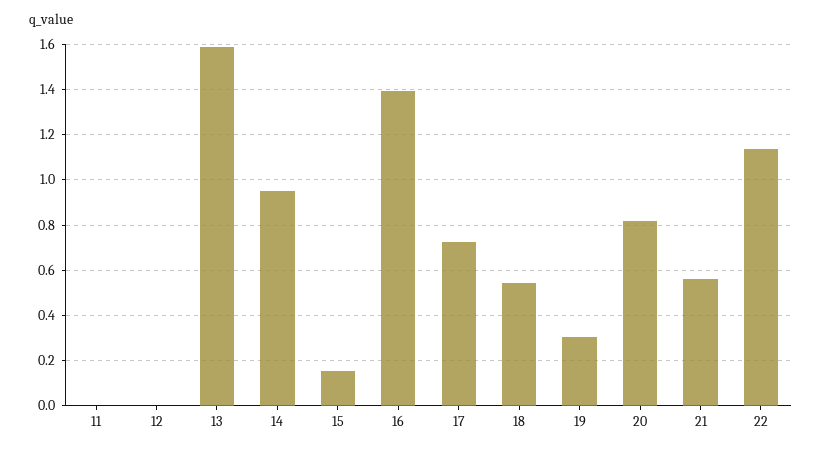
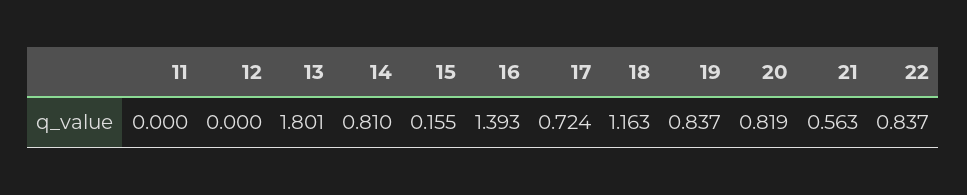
  {
    "11": 0,
    "12": 0,
-   "13": 1.6,
+   "13": 1.801,
-   "14": 0.95,
+   "14": 0.81,
    "15": 0.155,
    "16": 1.393,
    "17": 0.724,
-   "18": 0.55,
+   "18": 1.163,
-   "19": 0.3,
+   "19": 0.837,
    "20": 0.819,
    "21": 0.563,
-   "22": 1.15
+   "22": 0.837
  }

